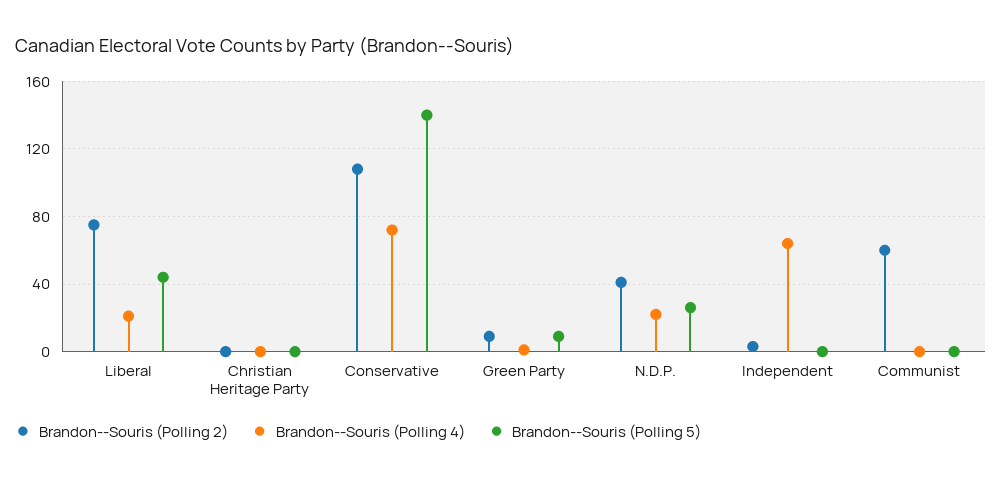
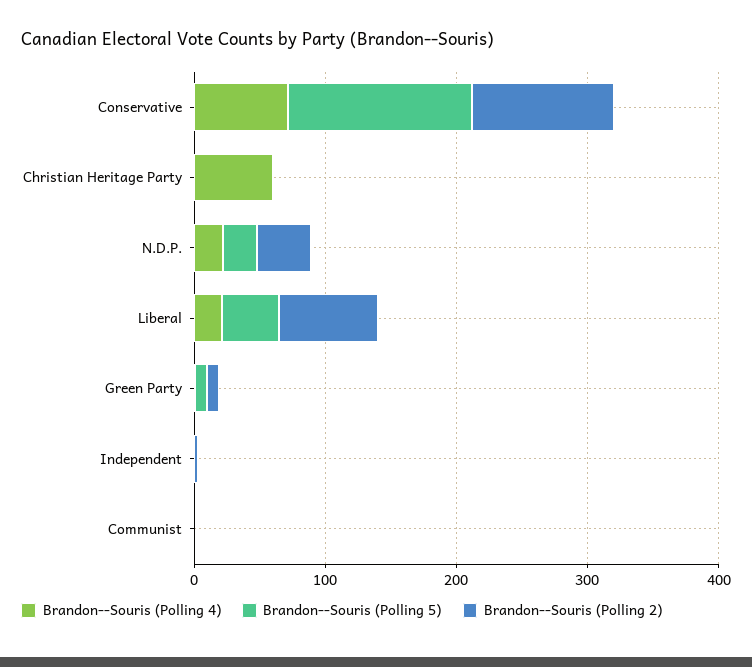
  {
    "Brandon--Souris (Polling 2)": {
      "Liberal": 75,
      "Christian Heritage Party": 0,
      "Conservative": 110,
      "Green Party": 10,
      "N.D.P.": 40,
      "Independent": 5,
-     "Communist": 60
+     "Communist": 0
    },
    "Brandon--Souris (Polling 4)": {
      "Liberal": 20,
-     "Christian Heritage Party": 0,
+     "Christian Heritage Party": 60,
      "Conservative": 70,
      "Green Party": 0,
      "N.D.P.": 20,
-     "Independent": 65,
+     "Independent": 0,
      "Communist": 0
    },
    "Brandon--Souris (Polling 5)": {
      "Liberal": 45,
      "Christian Heritage Party": 0,
      "Conservative": 140,
      "Green Party": 10,
      "N.D.P.": 25,
      "Independent": 0,
      "Communist": 0
    }
  }

